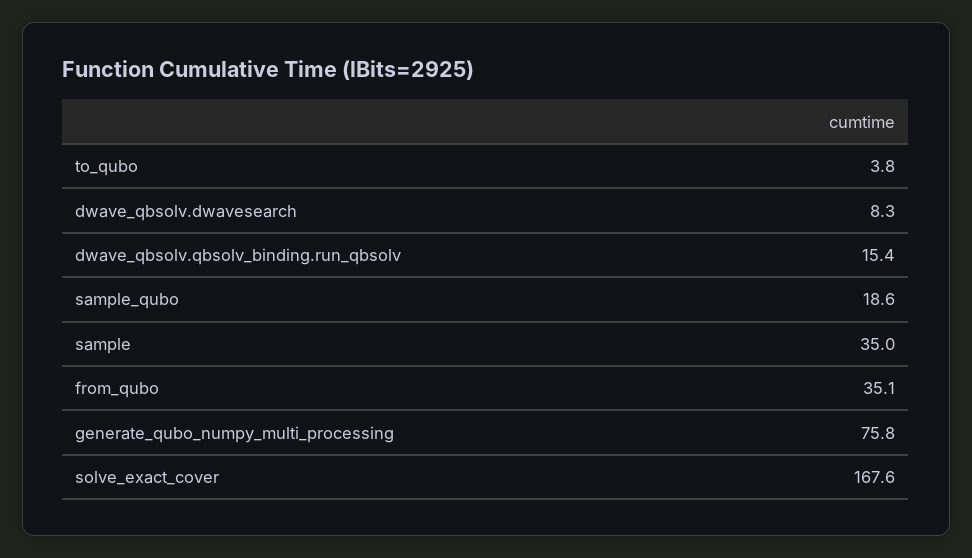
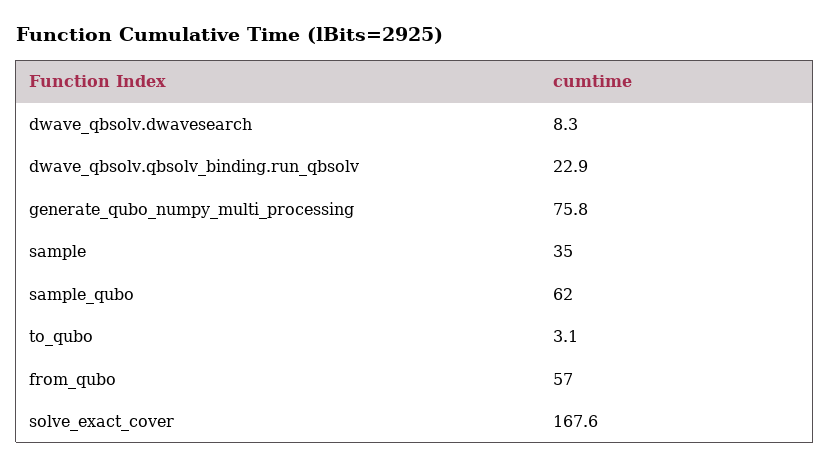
  {
-   "to_qubo": 3.8,
+   "to_qubo": 3.1,
    "dwave_qbsolv.dwavesearch": 8.3,
-   "dwave_qbsolv.qbsolv_binding.run_qbsolv": 15.4,
+   "dwave_qbsolv.qbsolv_binding.run_qbsolv": 22.9,
-   "sample_qubo": 18.6,
+   "sample_qubo": 62,
    "sample": 35,
-   "from_qubo": 35.1,
+   "from_qubo": 57,
    "generate_qubo_numpy_multi_processing": 75.8,
    "solve_exact_cover": 167.6
  }

